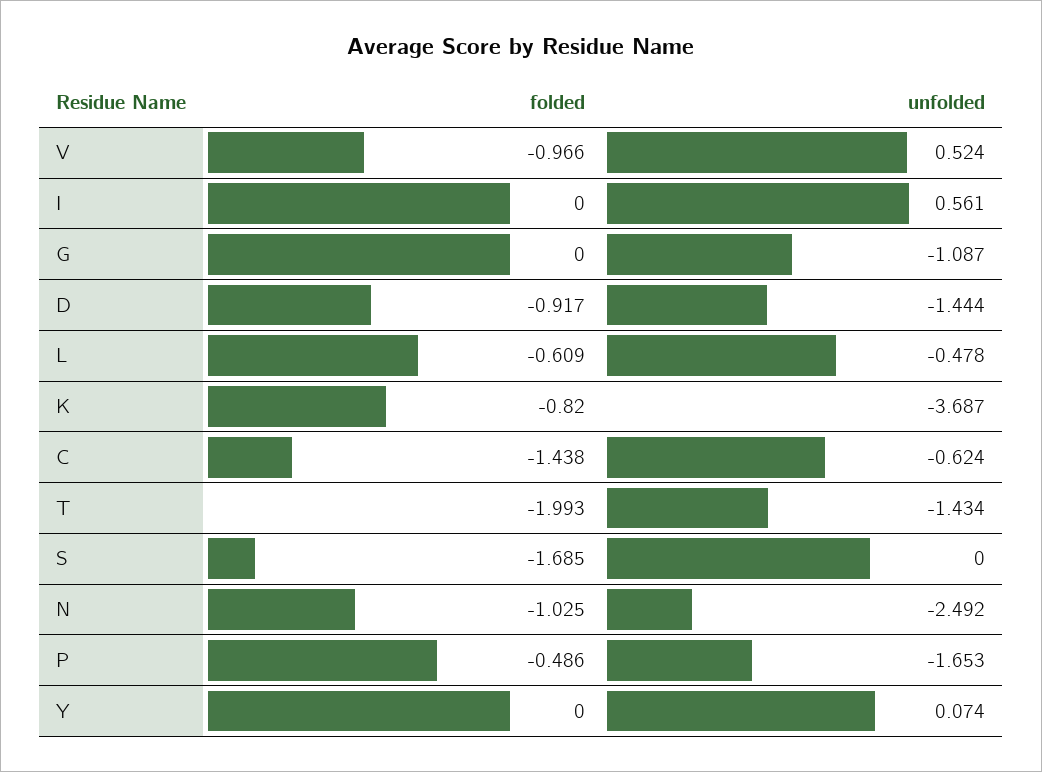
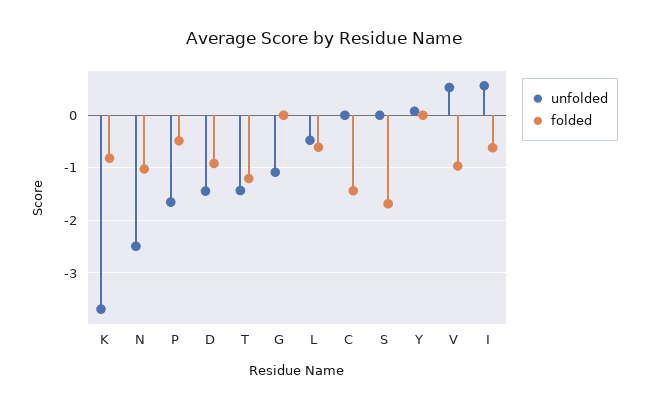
  {
    "folded": {
      "V": -0.966,
-     "I": 0,
+     "I": -0.6,
      "G": 0,
      "D": -0.917,
      "L": -0.609,
      "K": -0.82,
      "C": -1.438,
-     "T": -1.993,
+     "T": -1.2,
      "S": -1.685,
      "N": -1.025,
      "P": -0.486,
      "Y": 0
    },
    "unfolded": {
      "V": 0.524,
      "I": 0.561,
      "G": -1.087,
      "D": -1.444,
      "L": -0.478,
      "K": -3.687,
-     "C": -0.624,
+     "C": 0,
      "T": -1.434,
      "S": 0,
      "N": -2.492,
      "P": -1.653,
      "Y": 0.074
    }
  }

